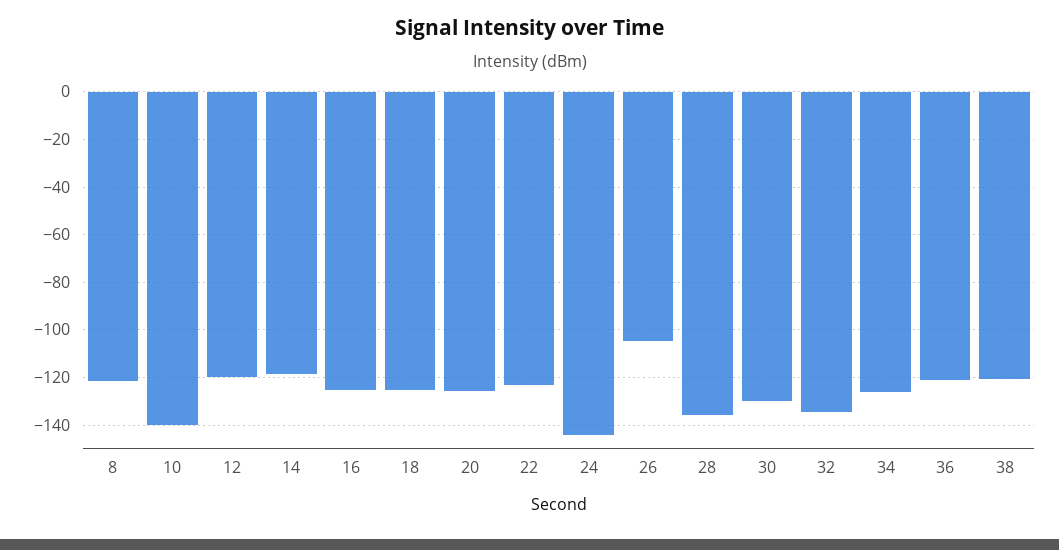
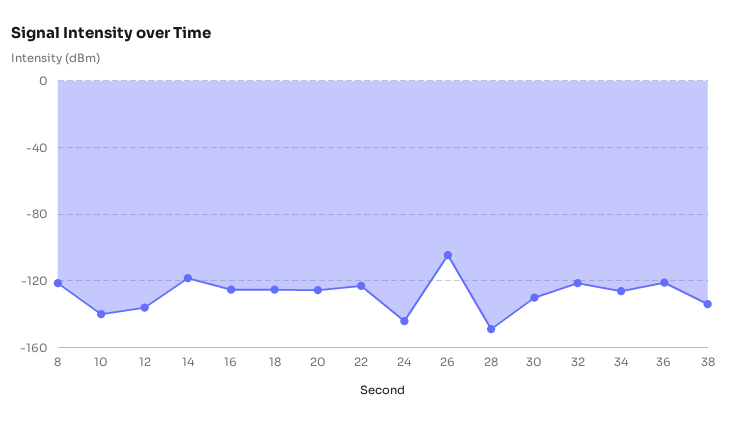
  {
    "8": -120,
    "10": -140,
-   "12": -120,
+   "12": -135,
    "14": -120,
    "16": -125,
    "18": -125,
    "20": -125,
    "22": -125,
    "24": -145,
    "26": -105,
-   "28": -135,
+   "28": -150,
    "30": -130,
-   "32": -135,
+   "32": -120,
    "34": -125,
    "36": -120,
-   "38": -120
+   "38": -135
  }

